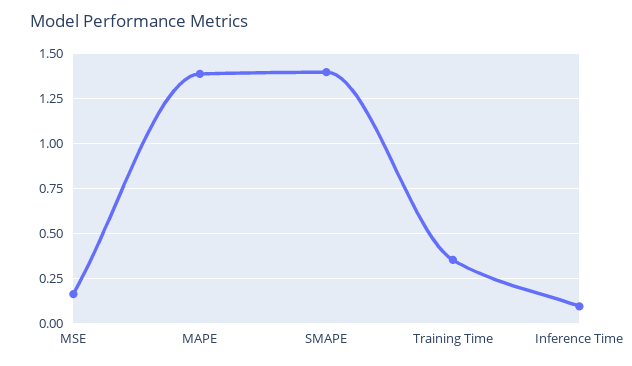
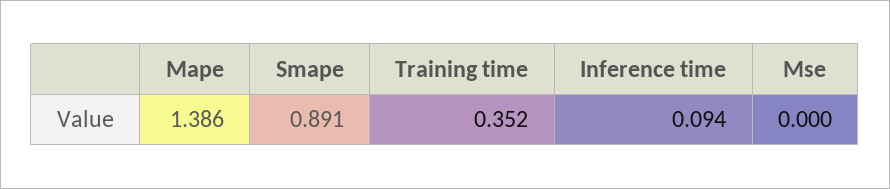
  {
-   "MSE": 0.15,
+   "MSE": 0,
    "MAPE": 1.386,
-   "SMAPE": 1.4,
+   "SMAPE": 0.891,
    "Training Time": 0.352,
    "Inference Time": 0.094
  }

